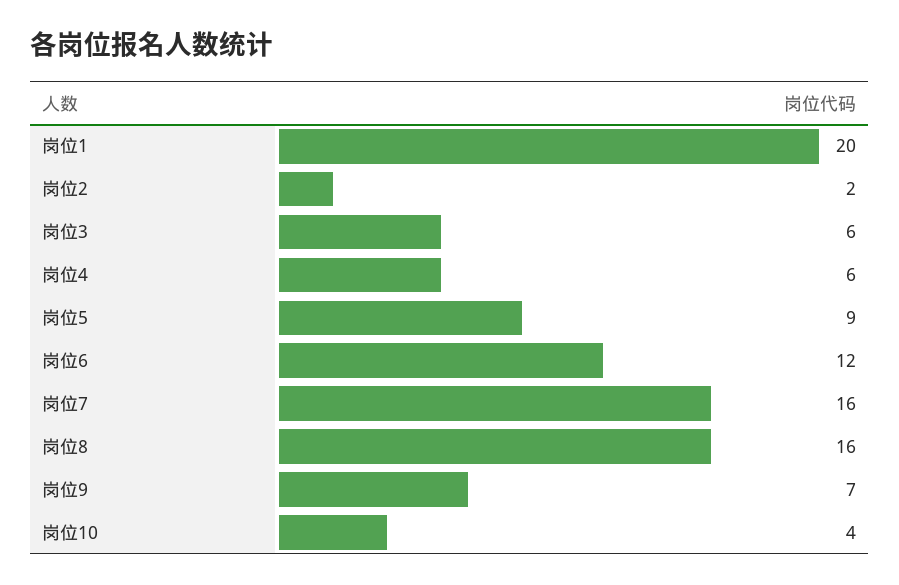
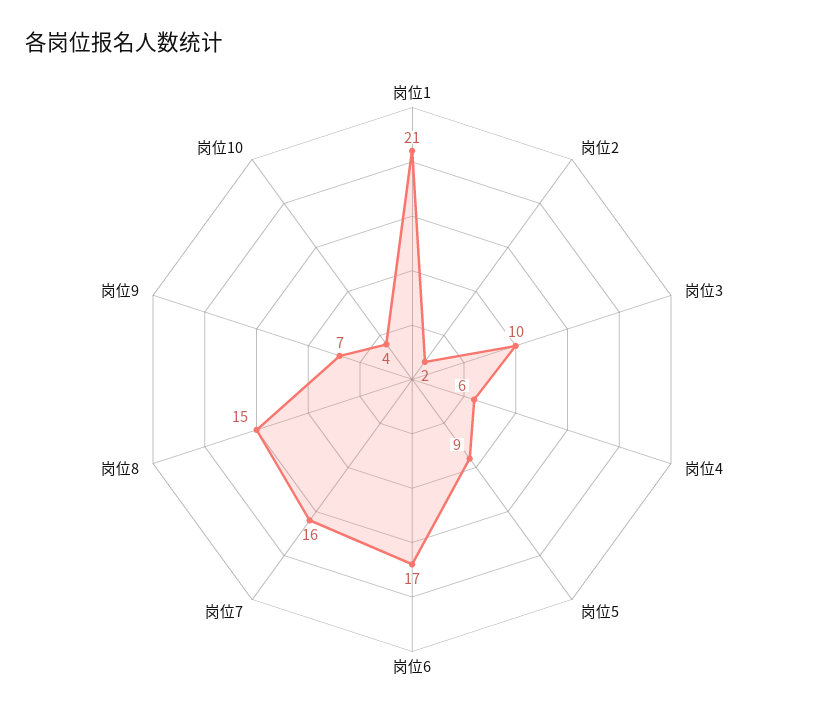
  {
-   "岗位1": 20,
+   "岗位1": 21,
    "岗位2": 2,
-   "岗位3": 6,
+   "岗位3": 10,
    "岗位4": 6,
    "岗位5": 9,
-   "岗位6": 12,
+   "岗位6": 17,
    "岗位7": 16,
-   "岗位8": 16,
+   "岗位8": 15,
    "岗位9": 7,
    "岗位10": 4
  }

